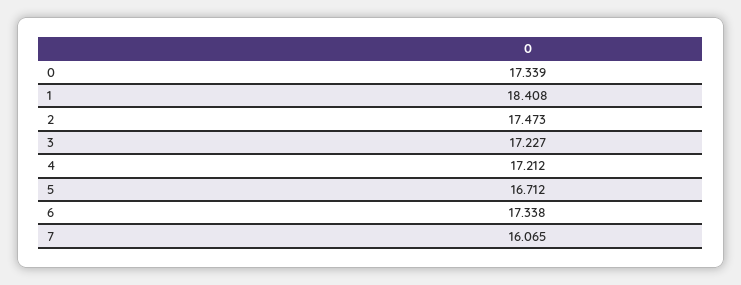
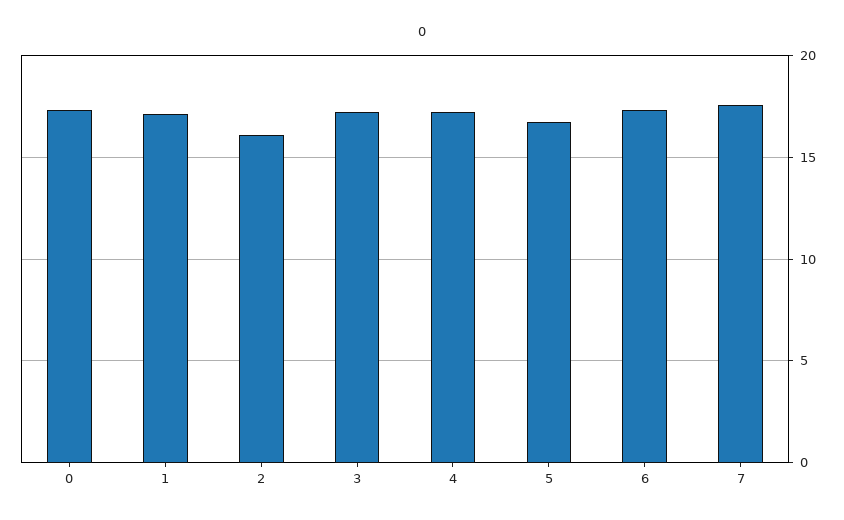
  {
    "0": 17.339,
-   "1": 18.408,
+   "1": 17,
-   "2": 17.473,
+   "2": 16,
    "3": 17.227,
    "4": 17.212,
    "5": 16.712,
    "6": 17.338,
-   "7": 16.065
+   "7": 17.5
  }

